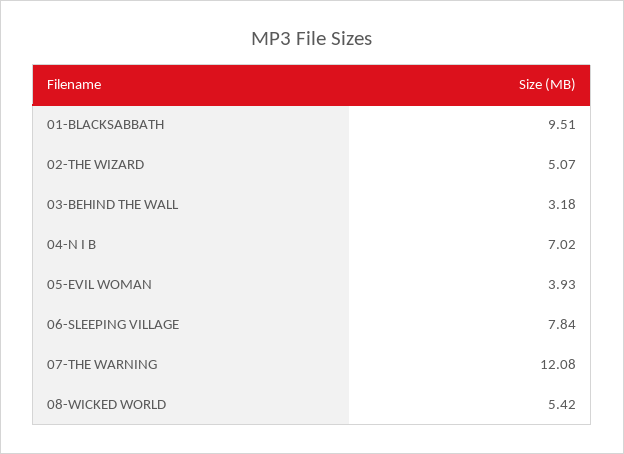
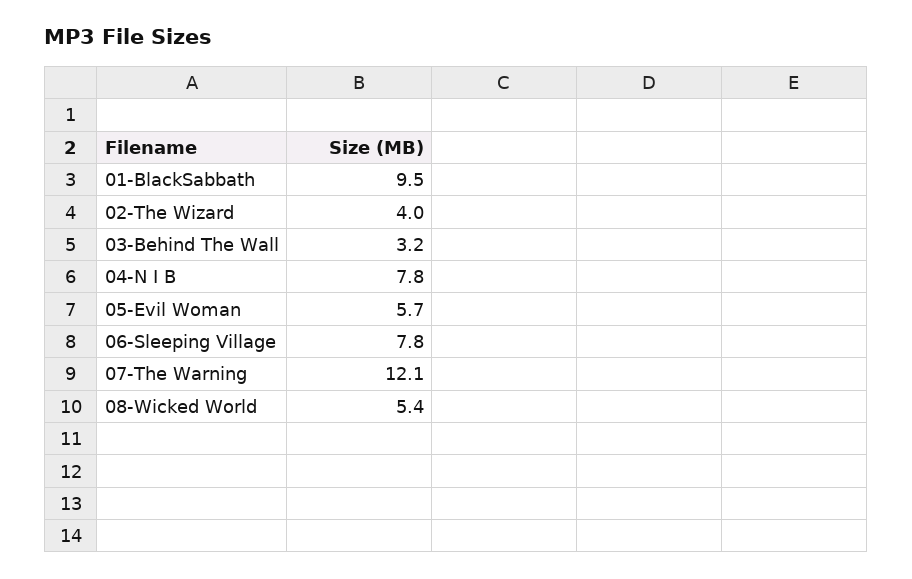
  {
    "01-BLACKSABBATH": 9.51,
-   "02-THE WIZARD": 5.07,
+   "02-THE WIZARD": 4,
    "03-BEHIND THE WALL": 3.18,
-   "04-N I B": 7.02,
+   "04-N I B": 7.8,
-   "05-EVIL WOMAN": 3.93,
+   "05-EVIL WOMAN": 5.7,
    "06-SLEEPING VILLAGE": 7.84,
    "07-THE WARNING": 12.08,
    "08-WICKED WORLD": 5.42
  }

